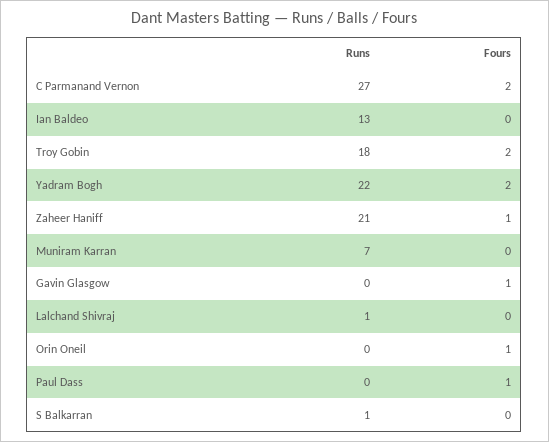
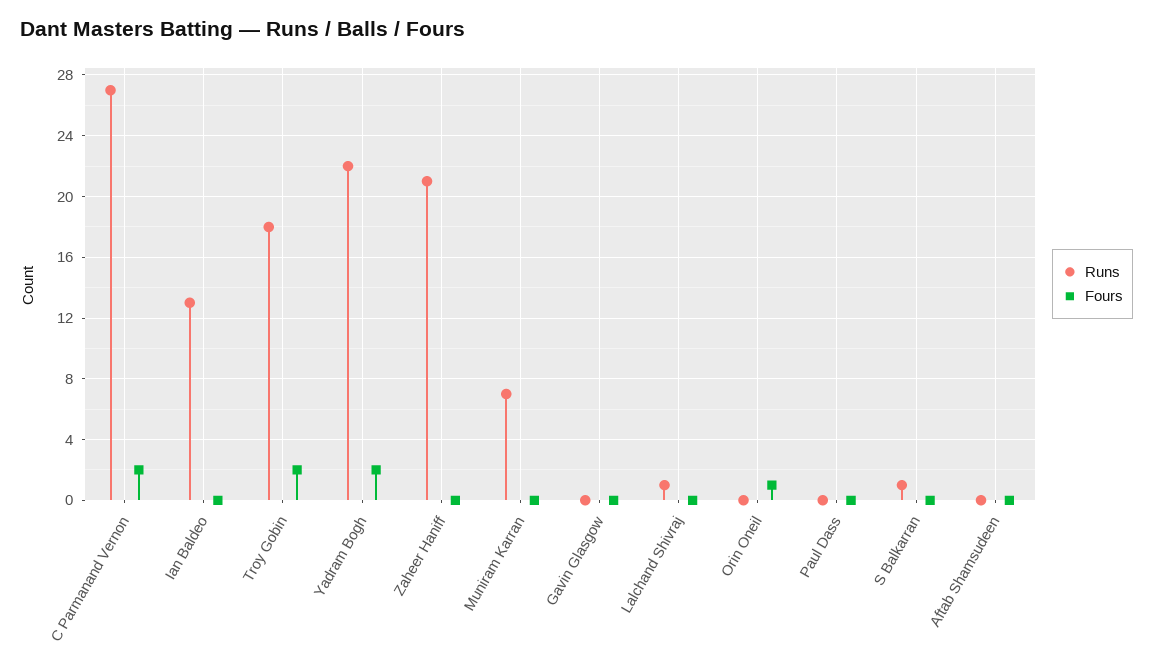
  {
    "Runs": {
      "C Parmanand Vernon": 27,
      "Ian Baldeo": 13,
      "Troy Gobin": 18,
      "Yadram Bogh": 22,
      "Zaheer Haniff": 21,
      "Muniram Karran": 7,
      "Gavin Glasgow": 0,
      "Lalchand Shivraj": 1,
      "Orin Oneil": 0,
      "Paul Dass": 0,
-     "S Balkarran": 1
+     "S Balkarran": 1,
+     "Aftab Shamsudeen": 0
    },
    "Fours": {
      "C Parmanand Vernon": 2,
      "Ian Baldeo": 0,
      "Troy Gobin": 2,
      "Yadram Bogh": 2,
-     "Zaheer Haniff": 1,
+     "Zaheer Haniff": 0,
      "Muniram Karran": 0,
-     "Gavin Glasgow": 1,
+     "Gavin Glasgow": 0,
      "Lalchand Shivraj": 0,
      "Orin Oneil": 1,
-     "Paul Dass": 1,
+     "Paul Dass": 0,
-     "S Balkarran": 0
+     "S Balkarran": 0,
+     "Aftab Shamsudeen": 0
    }
  }

